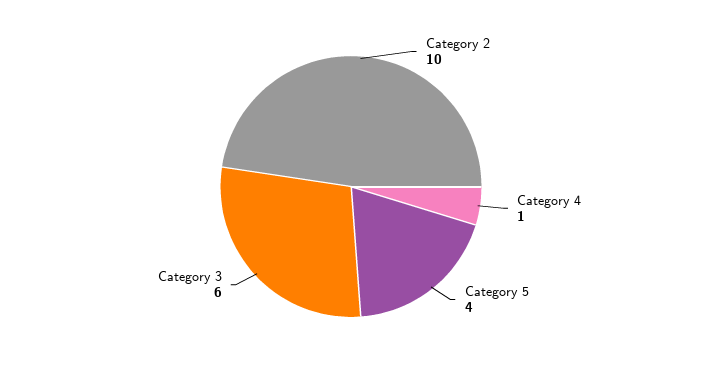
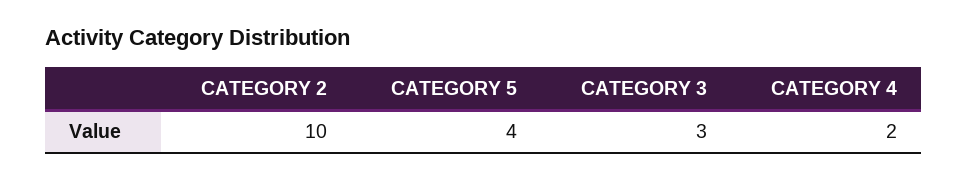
  {
    "Category 2": 10,
-   "Category 4": 1,
+   "Category 4": 2,
    "Category 5": 4,
-   "Category 3": 6
+   "Category 3": 3
  }

